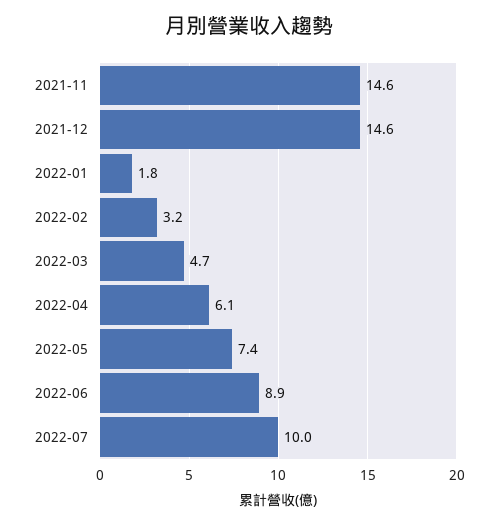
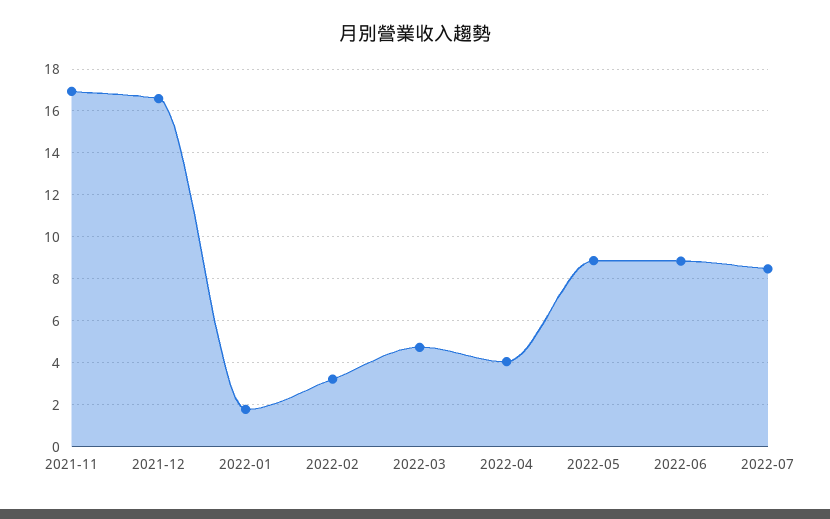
  {
-   "2021-11": 14.6,
+   "2021-11": 17,
-   "2021-12": 14.6,
+   "2021-12": 16.5,
    "2022-01": 1.8,
    "2022-02": 3.2,
    "2022-03": 4.7,
-   "2022-04": 6.1,
+   "2022-04": 4,
-   "2022-05": 7.4,
+   "2022-05": 9,
    "2022-06": 8.9,
-   "2022-07": 10
+   "2022-07": 8.5
  }

